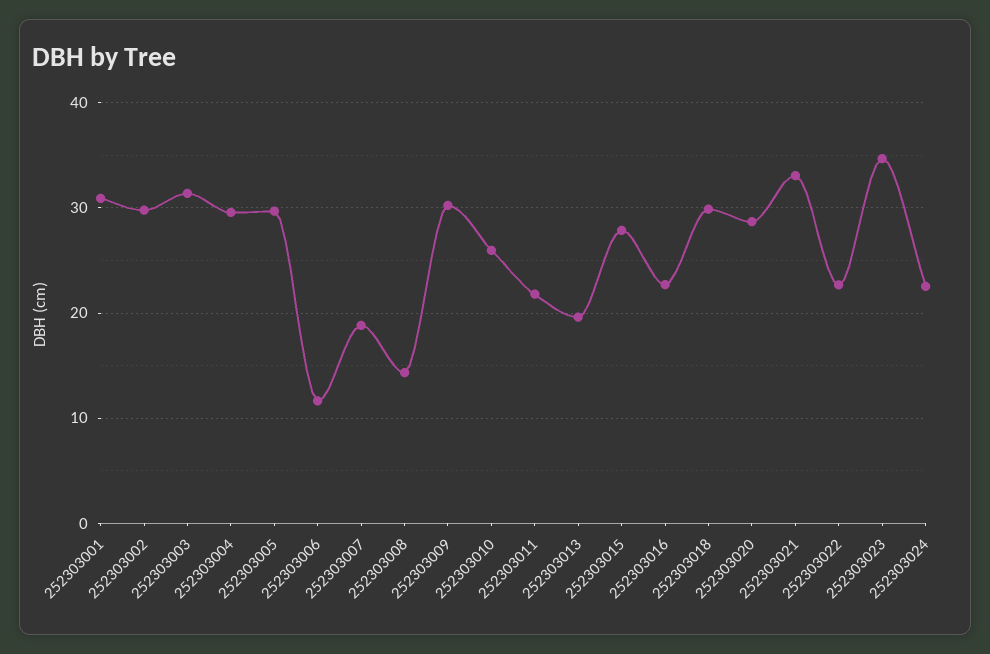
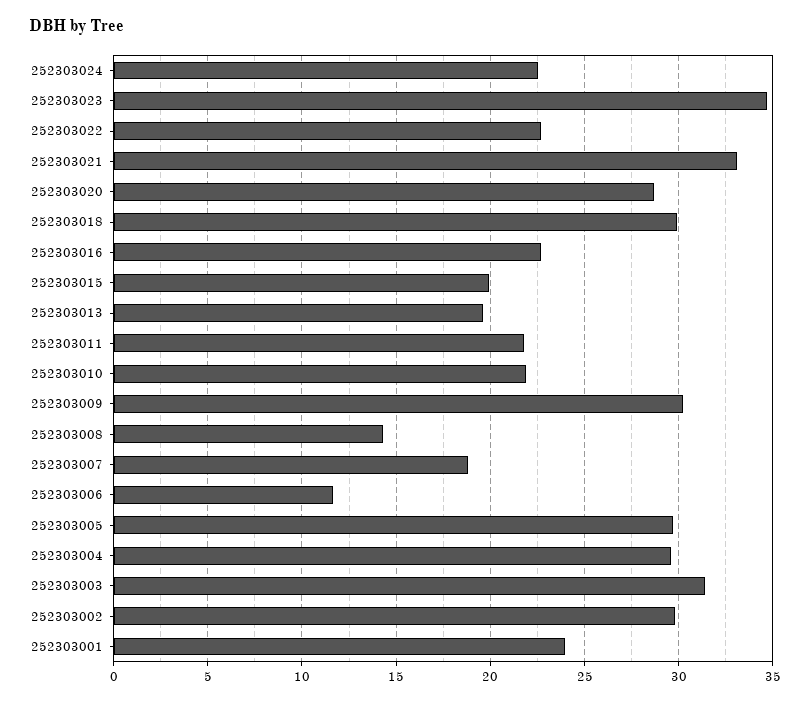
  {
-   "252303001": 31,
+   "252303001": 24,
    "252303002": 30,
    "252303003": 31.5,
    "252303004": 29.5,
    "252303005": 29.5,
    "252303006": 11.5,
    "252303007": 19,
    "252303008": 14.5,
    "252303009": 30,
-   "252303010": 26,
+   "252303010": 22,
    "252303011": 22,
    "252303013": 19.5,
-   "252303015": 28,
+   "252303015": 20,
    "252303016": 22.5,
    "252303018": 30,
    "252303020": 28.5,
    "252303021": 33,
    "252303022": 22.5,
    "252303023": 34.5,
    "252303024": 22.5
  }

